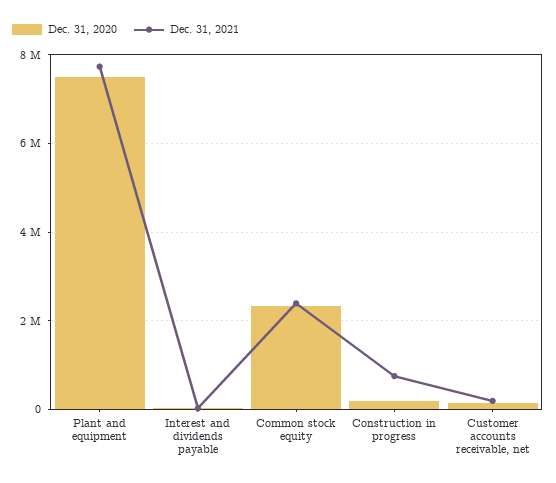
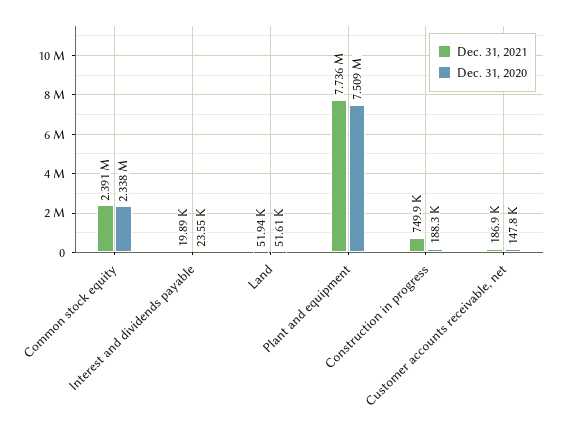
  {
    "Dec. 31, 2020": {
      "Plant and equipment": 7509000,
      "Interest and dividends payable": 23550,
      "Common stock equity": 2338000,
      "Construction in progress": 188300,
-     "Customer accounts receivable, net": 147800
+     "Customer accounts receivable, net": 147800,
+     "Land": 51610
    },
    "Dec. 31, 2021": {
      "Plant and equipment": 7736000,
      "Interest and dividends payable": 19890,
      "Common stock equity": 2391000,
      "Construction in progress": 749900,
-     "Customer accounts receivable, net": 186900
+     "Customer accounts receivable, net": 186900,
+     "Land": 51940
    }
  }

